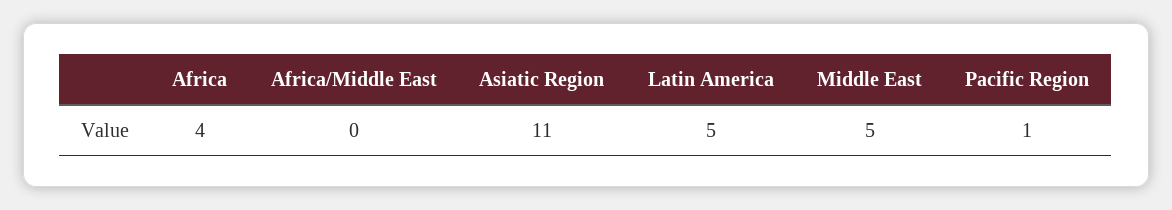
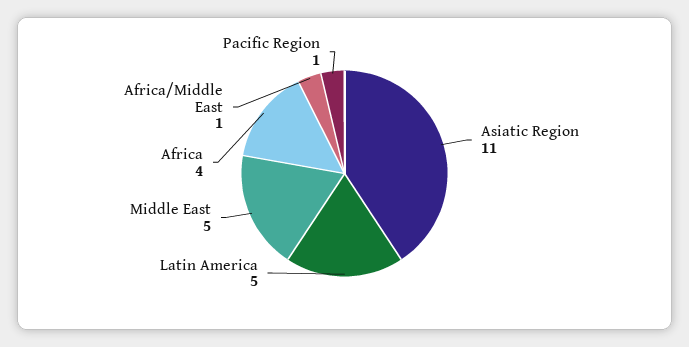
  {
    "Africa": 4,
-   "Africa/Middle East": 0,
+   "Africa/Middle East": 1,
    "Asiatic Region": 11,
    "Latin America": 5,
    "Middle East": 5,
    "Pacific Region": 1
  }

